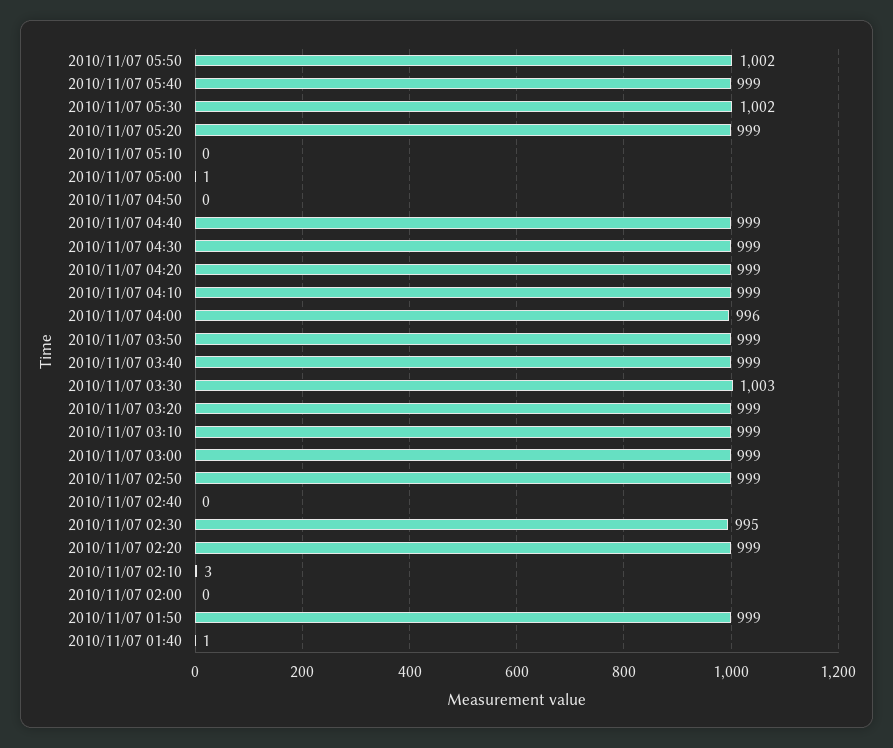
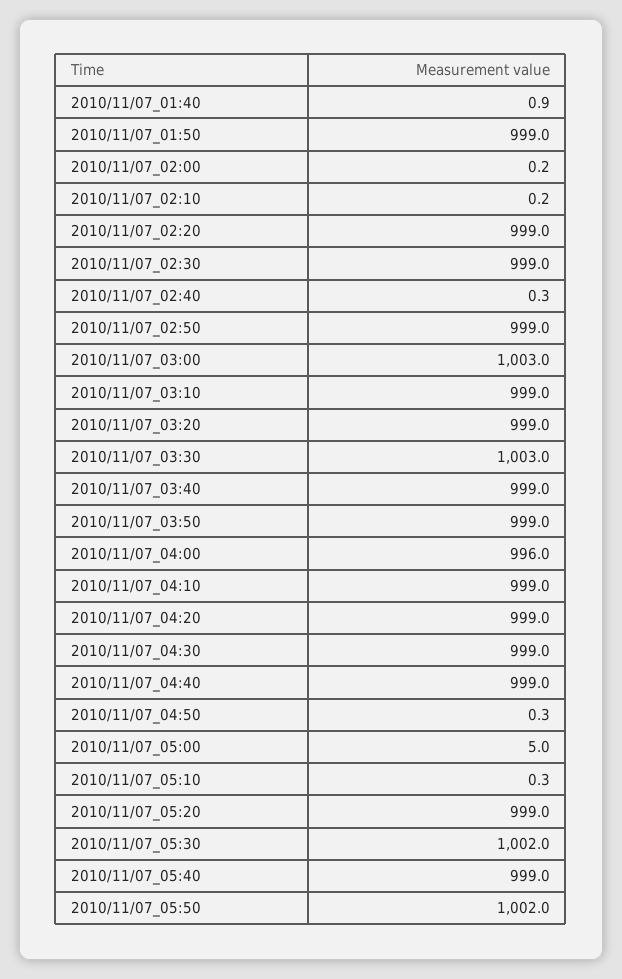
  {
    "2010/11/07 05:50": 1002,
    "2010/11/07 05:40": 999,
    "2010/11/07 05:30": 1002,
    "2010/11/07 05:20": 999,
    "2010/11/07 05:10": 0.3,
-   "2010/11/07 05:00": 1,
+   "2010/11/07 05:00": 5,
    "2010/11/07 04:50": 0.3,
    "2010/11/07 04:40": 999,
    "2010/11/07 04:30": 999,
    "2010/11/07 04:20": 999,
    "2010/11/07 04:10": 999,
    "2010/11/07 04:00": 996,
    "2010/11/07 03:50": 999,
    "2010/11/07 03:40": 999,
    "2010/11/07 03:30": 1003,
    "2010/11/07 03:20": 999,
    "2010/11/07 03:10": 999,
-   "2010/11/07 03:00": 999,
+   "2010/11/07 03:00": 1003,
    "2010/11/07 02:50": 999,
    "2010/11/07 02:40": 0.3,
-   "2010/11/07 02:30": 995,
+   "2010/11/07 02:30": 999,
    "2010/11/07 02:20": 999,
-   "2010/11/07 02:10": 3,
+   "2010/11/07 02:10": 0.2,
    "2010/11/07 02:00": 0.2,
    "2010/11/07 01:50": 999,
    "2010/11/07 01:40": 0.9
  }

